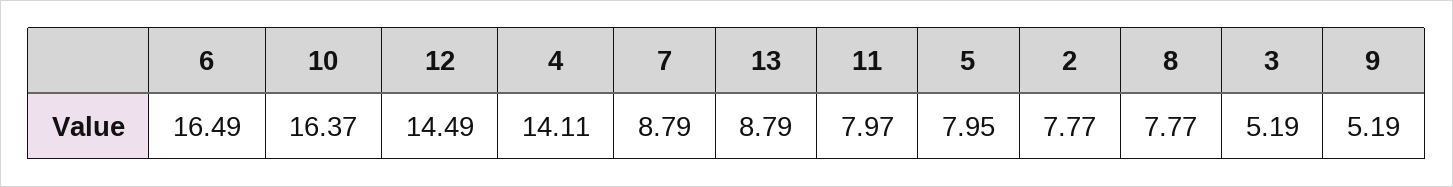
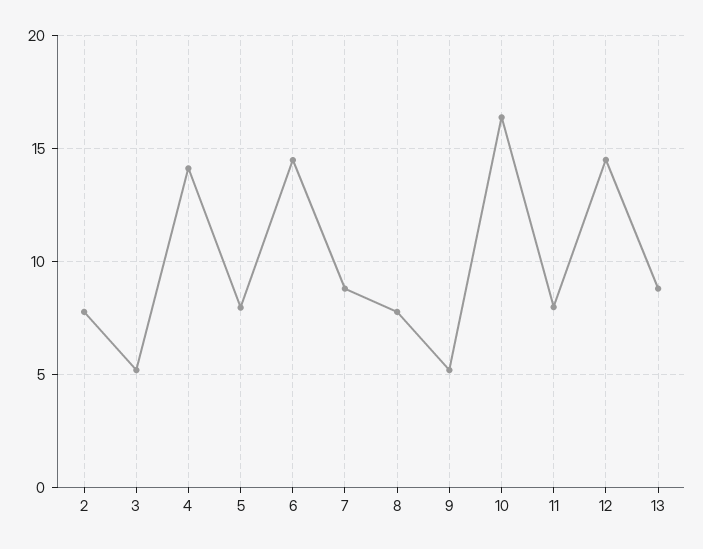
  {
-   "6": 16.49,
+   "6": 14.5,
    "10": 16.37,
    "12": 14.49,
    "4": 14.11,
    "7": 8.79,
    "13": 8.79,
    "11": 7.97,
    "5": 7.95,
    "2": 7.77,
    "8": 7.77,
    "3": 5.19,
    "9": 5.19
  }

